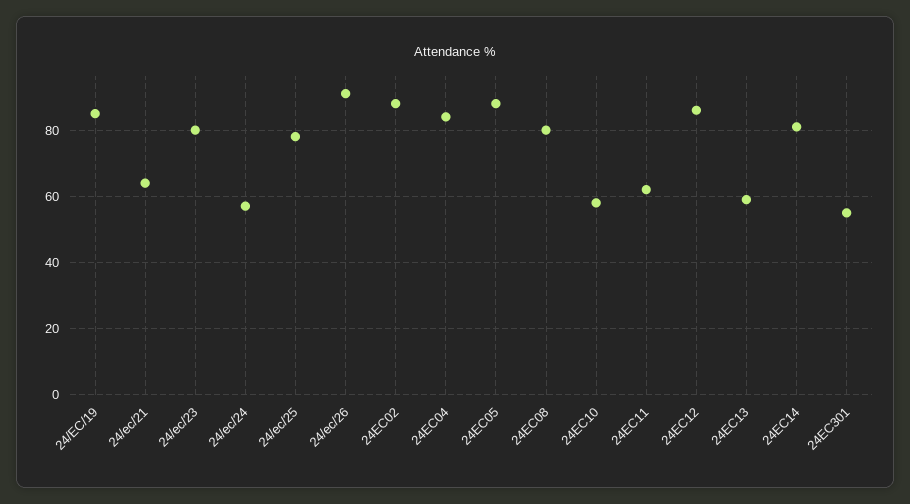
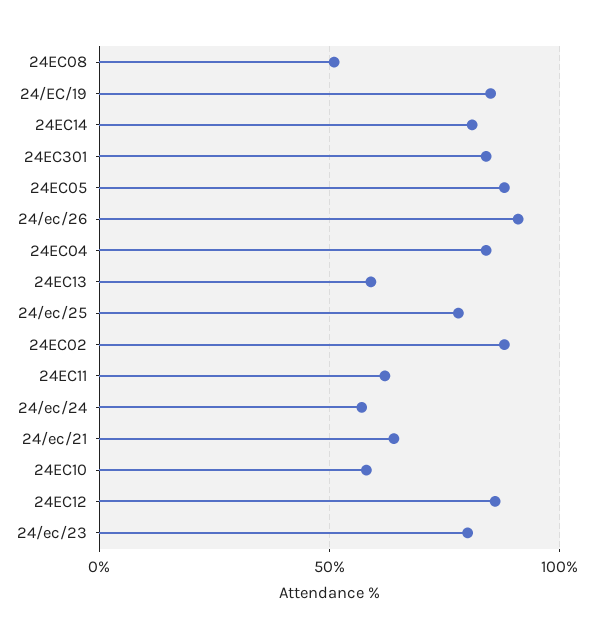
  {
    "24/EC/19": 85,
    "24/ec/21": 65,
    "24/ec/23": 80,
    "24/ec/24": 55,
    "24/ec/25": 80,
    "24/ec/26": 90,
    "24EC02": 90,
    "24EC04": 85,
    "24EC05": 90,
-   "24EC08": 80,
+   "24EC08": 50,
    "24EC10": 60,
    "24EC11": 60,
    "24EC12": 85,
    "24EC13": 60,
    "24EC14": 80,
-   "24EC301": 55
+   "24EC301": 85
  }

